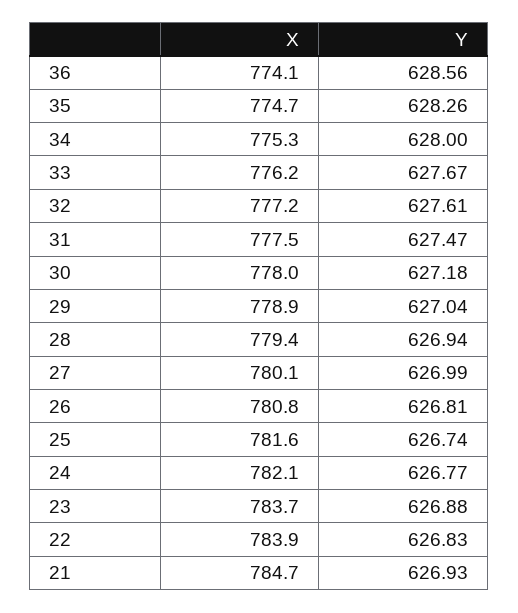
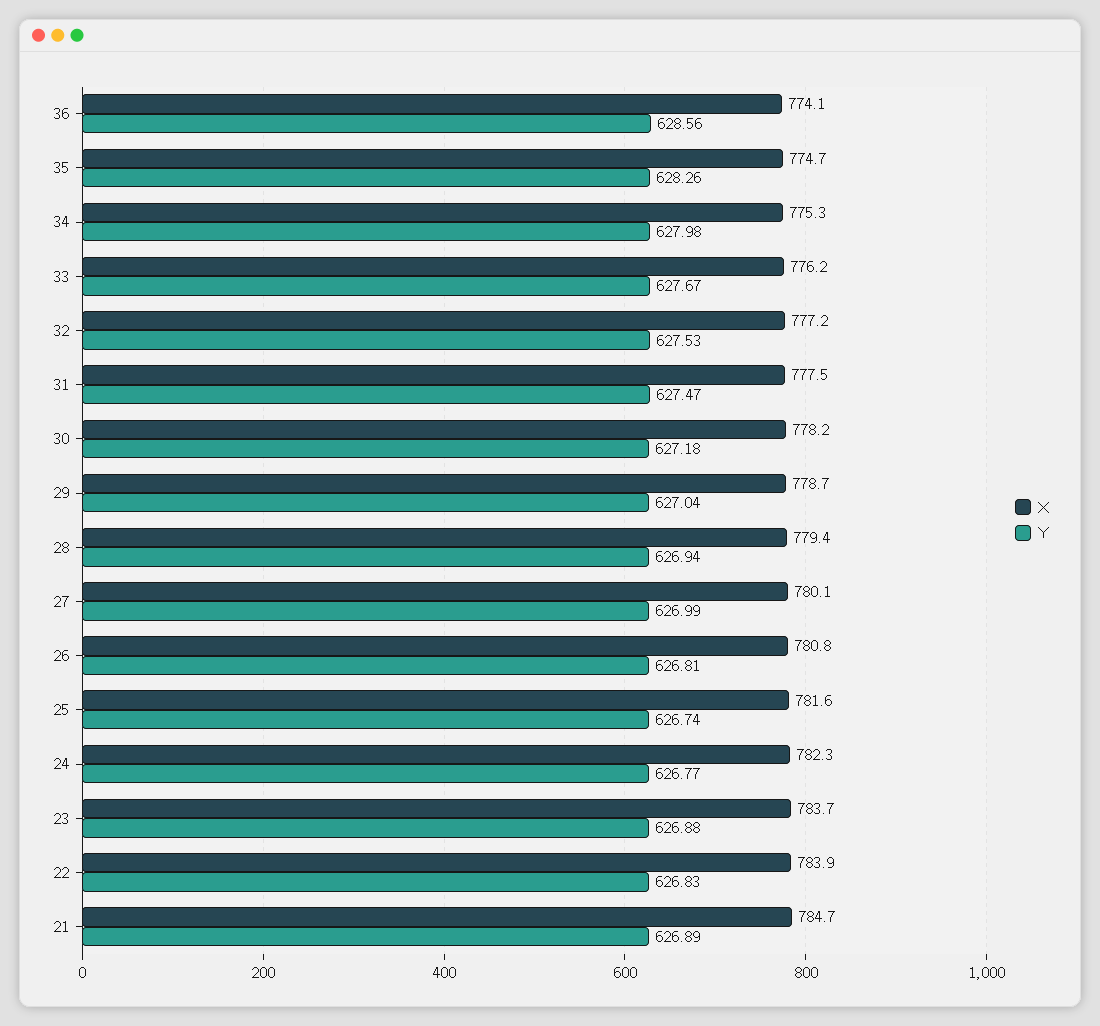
  {
    "X": {
      "36": 774.1,
      "35": 774.7,
      "34": 775.3,
      "33": 776.2,
      "32": 777.2,
      "31": 777.5,
-     "30": 778,
+     "30": 778.2,
-     "29": 778.9,
+     "29": 778.7,
      "28": 779.4,
      "27": 780.1,
      "26": 780.8,
      "25": 781.6,
-     "24": 782.1,
+     "24": 782.3,
      "23": 783.7,
      "22": 783.9,
      "21": 784.7
    },
    "Y": {
      "36": 628.56,
      "35": 628.26,
-     "34": 628,
+     "34": 627.98,
      "33": 627.67,
-     "32": 627.61,
+     "32": 627.53,
      "31": 627.47,
      "30": 627.18,
      "29": 627.04,
      "28": 626.94,
      "27": 626.99,
      "26": 626.81,
      "25": 626.74,
      "24": 626.77,
      "23": 626.88,
      "22": 626.83,
-     "21": 626.93
+     "21": 626.89
    }
  }

